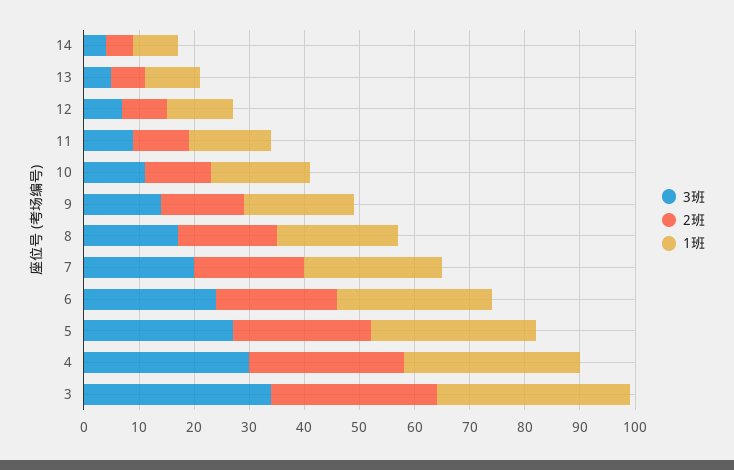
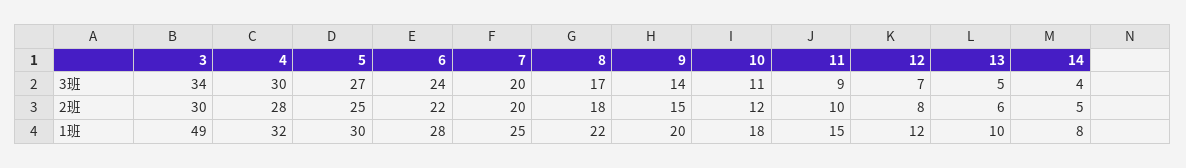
  {
    "3班": {
      "14": 4,
      "13": 5,
      "12": 7,
      "11": 9,
      "10": 11,
      "9": 14,
      "8": 17,
      "7": 20,
      "6": 24,
      "5": 27,
      "4": 30,
      "3": 34
    },
    "2班": {
      "14": 5,
      "13": 6,
      "12": 8,
      "11": 10,
      "10": 12,
      "9": 15,
      "8": 18,
      "7": 20,
      "6": 22,
      "5": 25,
      "4": 28,
      "3": 30
    },
    "1班": {
      "14": 8,
      "13": 10,
      "12": 12,
      "11": 15,
      "10": 18,
      "9": 20,
      "8": 22,
      "7": 25,
      "6": 28,
      "5": 30,
      "4": 32,
-     "3": 35
+     "3": 49
    }
  }

